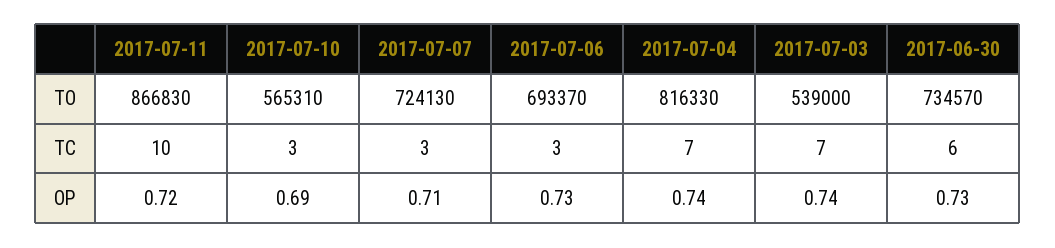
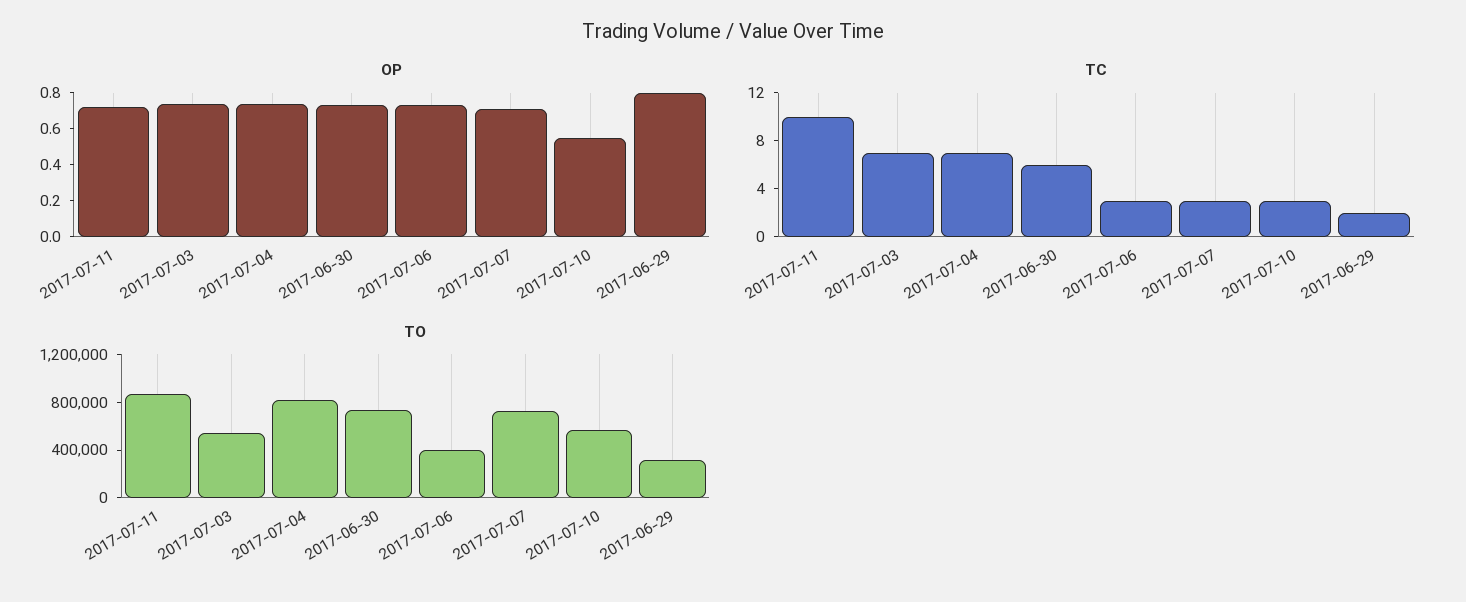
  {
    "TO": {
      "2017-07-11": 866830,
      "2017-07-10": 565310,
      "2017-07-07": 724130,
-     "2017-07-06": 693370,
+     "2017-07-06": 400000,
      "2017-07-04": 816330,
      "2017-07-03": 539000,
-     "2017-06-30": 734570
+     "2017-06-30": 734570,
+     "2017-06-29": 300000
    },
    "TC": {
      "2017-07-11": 10,
      "2017-07-10": 3,
      "2017-07-07": 3,
      "2017-07-06": 3,
      "2017-07-04": 7,
      "2017-07-03": 7,
-     "2017-06-30": 6
+     "2017-06-30": 6,
+     "2017-06-29": 2
    },
    "OP": {
      "2017-07-11": 0.72,
-     "2017-07-10": 0.69,
+     "2017-07-10": 0.55,
      "2017-07-07": 0.71,
      "2017-07-06": 0.73,
      "2017-07-04": 0.74,
      "2017-07-03": 0.74,
-     "2017-06-30": 0.73
+     "2017-06-30": 0.73,
+     "2017-06-29": 0.8
    }
  }

